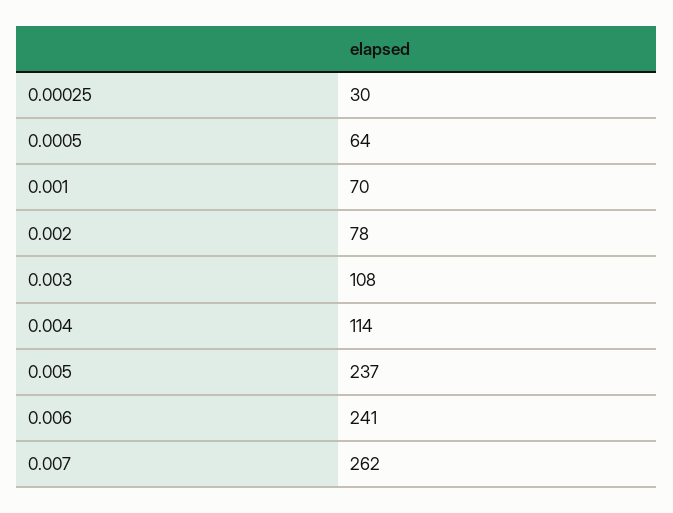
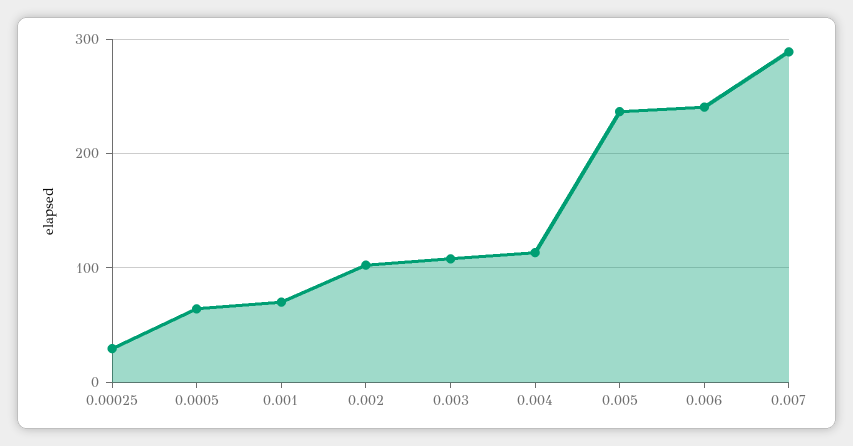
  {
    "0.00025": 30,
    "0.0005": 64,
    "0.001": 70,
-   "0.002": 78,
+   "0.002": 100,
    "0.003": 108,
    "0.004": 114,
    "0.005": 237,
    "0.006": 241,
-   "0.007": 262
+   "0.007": 290
  }

